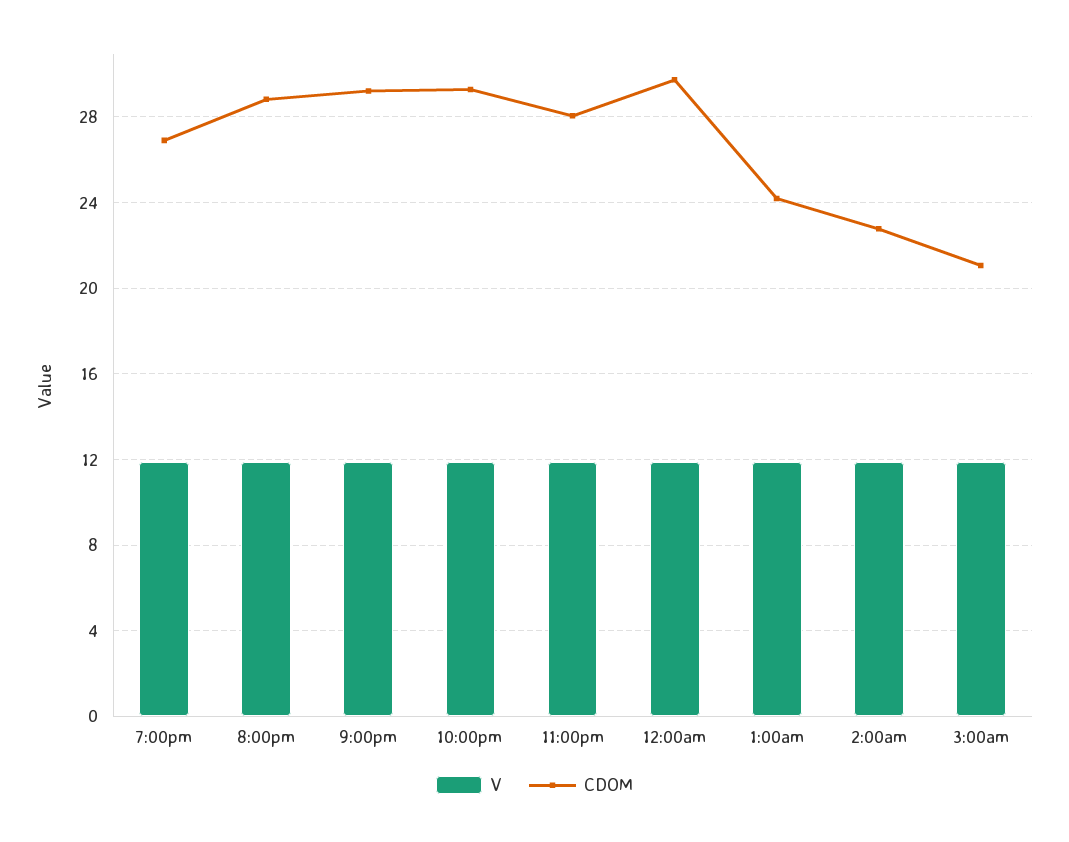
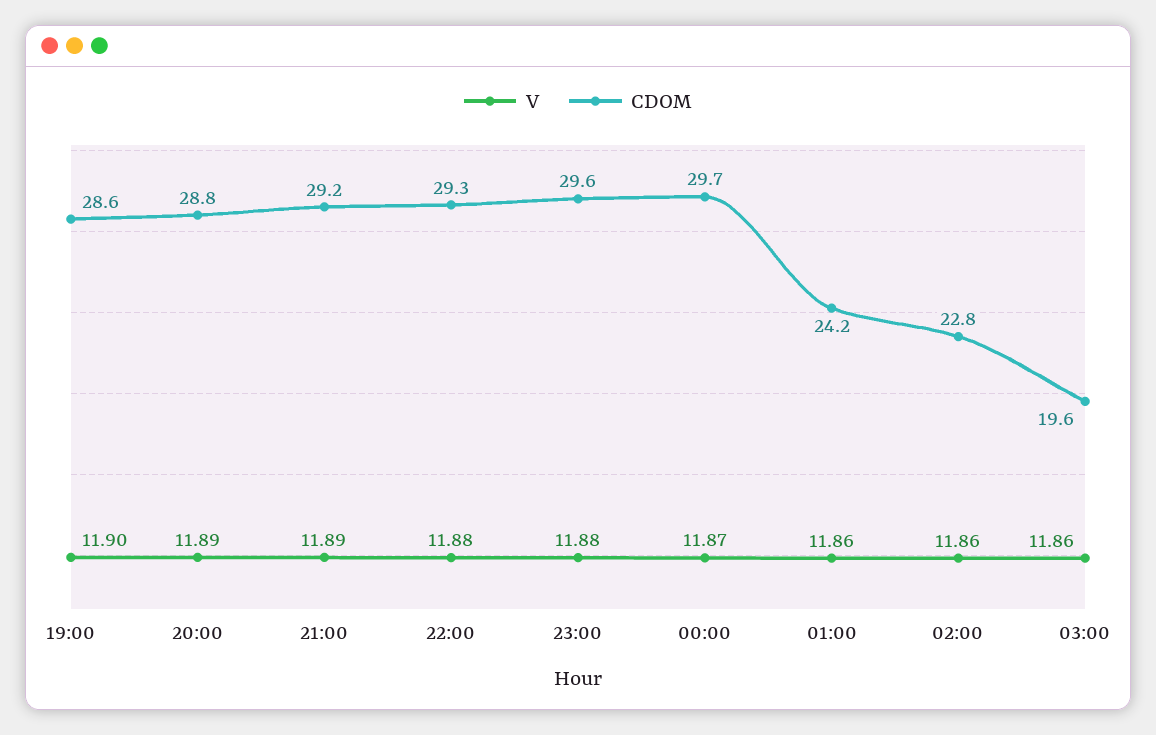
  {
    "V": {
      "7:00pm": 11.9,
      "8:00pm": 11.89,
      "9:00pm": 11.89,
      "10:00pm": 11.88,
      "11:00pm": 11.88,
      "12:00am": 11.87,
      "1:00am": 11.86,
      "2:00am": 11.86,
      "3:00am": 11.86
    },
    "CDOM": {
-     "7:00pm": 27,
+     "7:00pm": 28.6,
      "8:00pm": 28.8,
      "9:00pm": 29.2,
      "10:00pm": 29.3,
-     "11:00pm": 28,
+     "11:00pm": 29.6,
      "12:00am": 29.7,
      "1:00am": 24.2,
      "2:00am": 22.8,
-     "3:00am": 21
+     "3:00am": 19.6
    }
  }

